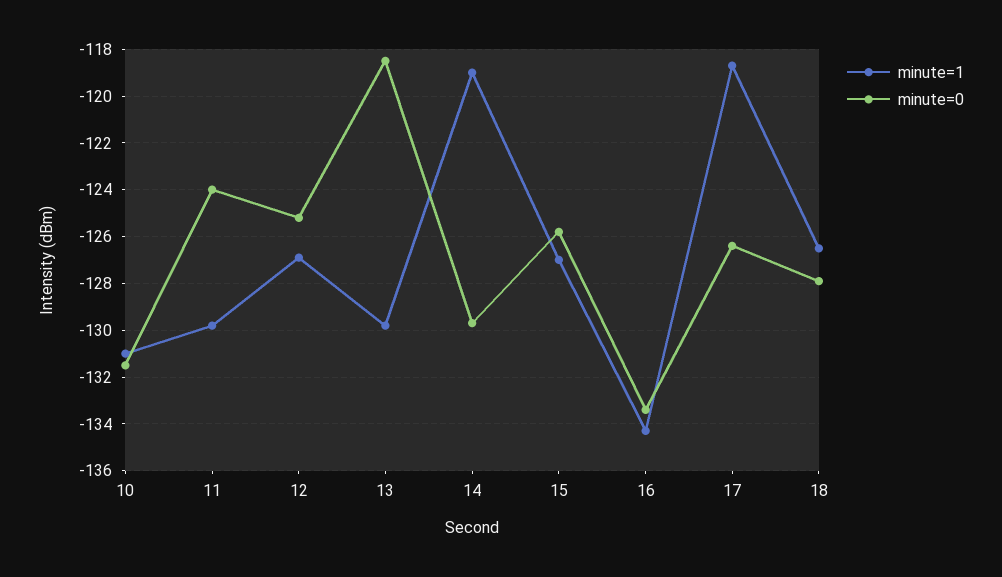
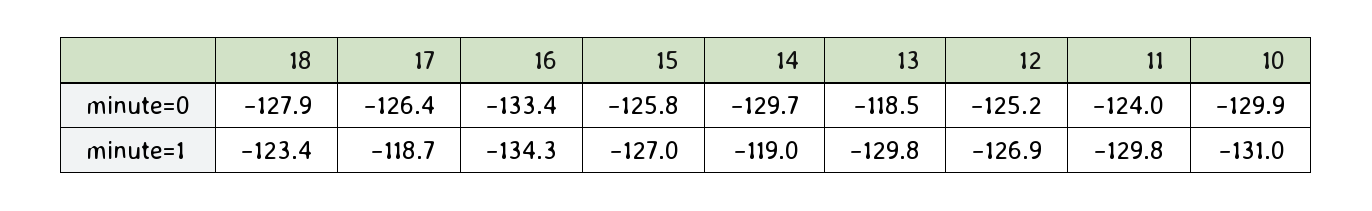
  {
    "minute=1": {
      "10": -131,
      "11": -129.8,
      "12": -126.9,
      "13": -129.8,
      "14": -119,
      "15": -127,
      "16": -134.3,
      "17": -118.7,
-     "18": -126.5
+     "18": -123.4
    },
    "minute=0": {
-     "10": -131.5,
+     "10": -129.9,
      "11": -124,
      "12": -125.2,
      "13": -118.5,
      "14": -129.7,
      "15": -125.8,
      "16": -133.4,
      "17": -126.4,
      "18": -127.9
    }
  }

